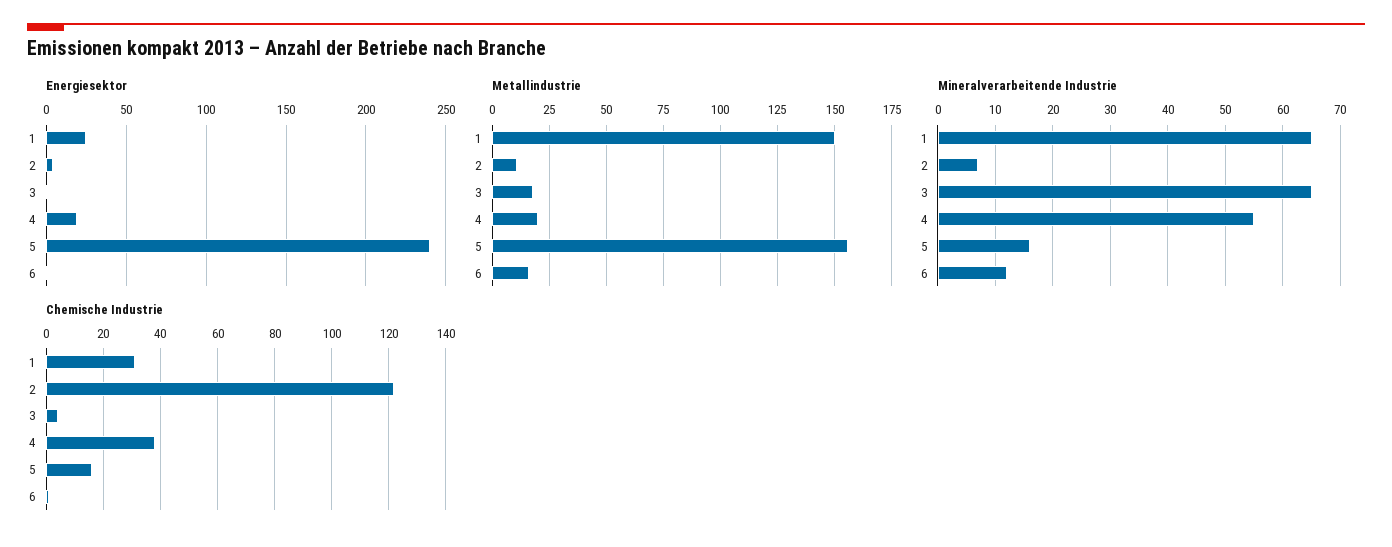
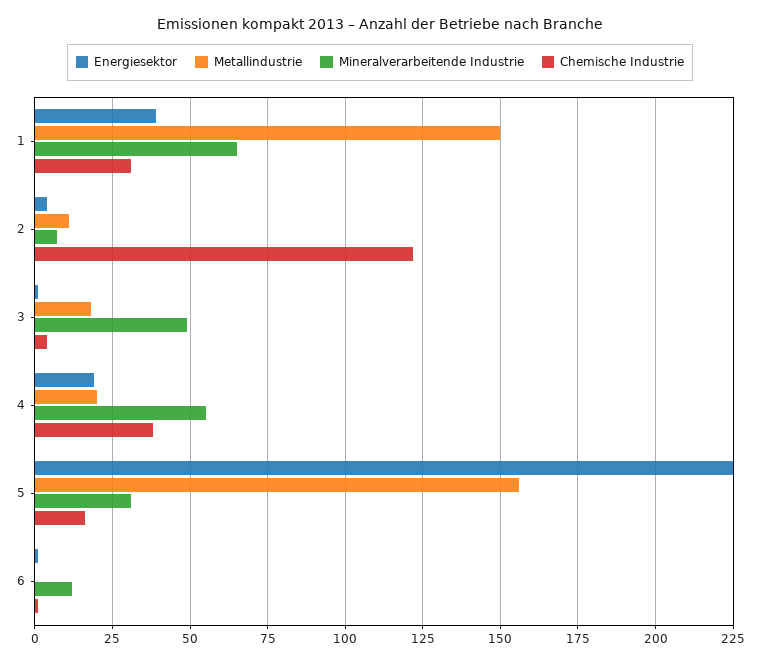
  {
    "Energiesektor": {
-     "1": 25,
+     "1": 40,
      "2": 5,
      "3": 0,
      "4": 20,
-     "5": 240,
+     "5": 225,
      "6": 0
    },
    "Metallindustrie": {
      "1": 150,
      "2": 10,
      "3": 20,
      "4": 20,
      "5": 155,
-     "6": 15
+     "6": 0
    },
    "Mineralverarbeitende Industrie": {
      "1": 65,
      "2": 5,
-     "3": 65,
+     "3": 50,
      "4": 55,
-     "5": 15,
+     "5": 30,
      "6": 10
    },
    "Chemische Industrie": {
      "1": 30,
      "2": 120,
      "3": 5,
      "4": 40,
      "5": 15,
      "6": 0
    }
  }

